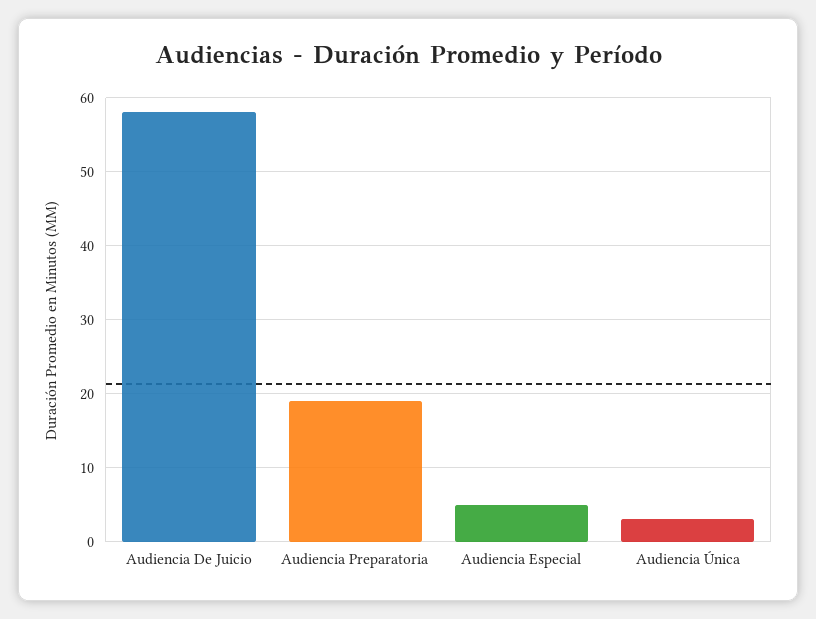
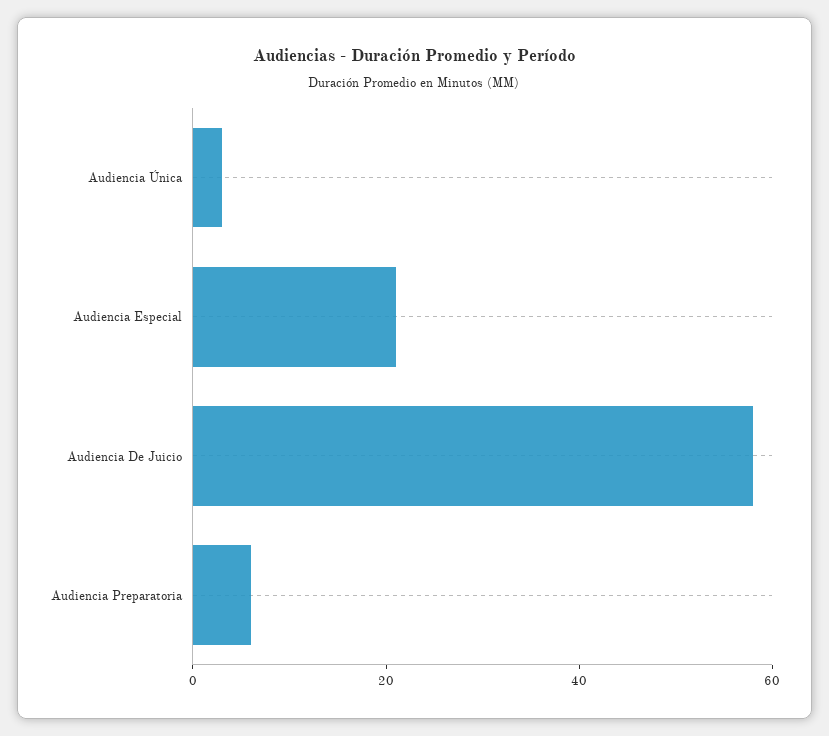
  {
    "Audiencia De Juicio": 58,
-   "Audiencia Preparatoria": 19,
+   "Audiencia Preparatoria": 5,
-   "Audiencia Especial": 5,
+   "Audiencia Especial": 20,
    "Audiencia Única": 3
  }

